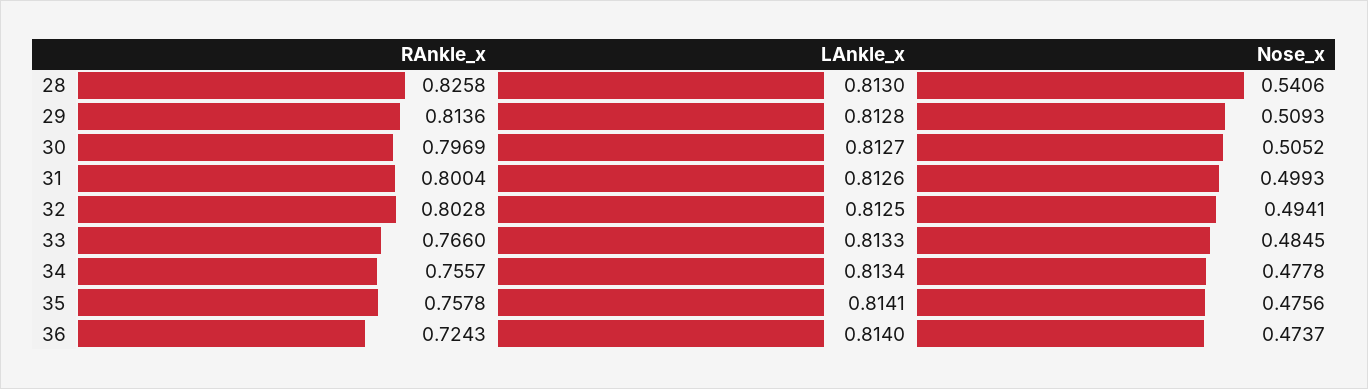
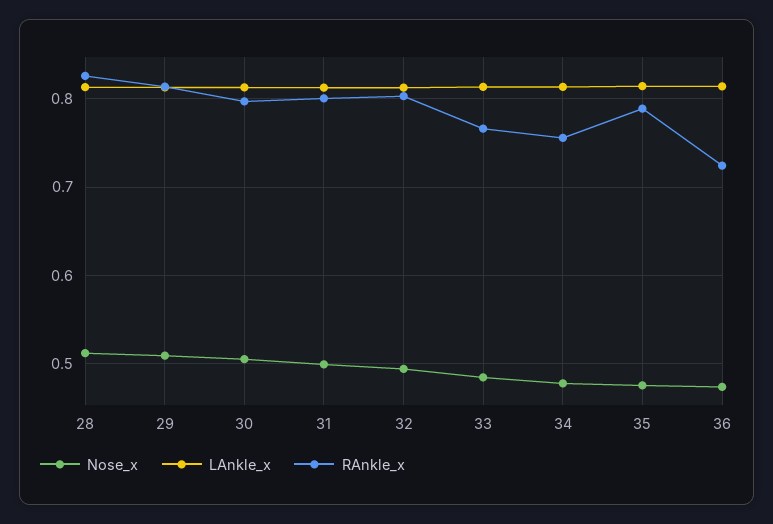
  {
    "RAnkle_x": {
      "28": 0.8258,
      "29": 0.8136,
      "30": 0.7969,
      "31": 0.8004,
      "32": 0.8028,
      "33": 0.766,
      "34": 0.7557,
-     "35": 0.7578,
+     "35": 0.79,
      "36": 0.7243
    },
    "LAnkle_x": {
      "28": 0.813,
      "29": 0.8128,
      "30": 0.8127,
      "31": 0.8126,
      "32": 0.8125,
      "33": 0.8133,
      "34": 0.8134,
      "35": 0.8141,
      "36": 0.814
    },
    "Nose_x": {
-     "28": 0.5406,
+     "28": 0.51,
      "29": 0.5093,
      "30": 0.5052,
      "31": 0.4993,
      "32": 0.4941,
      "33": 0.4845,
      "34": 0.4778,
      "35": 0.4756,
      "36": 0.4737
    }
  }

